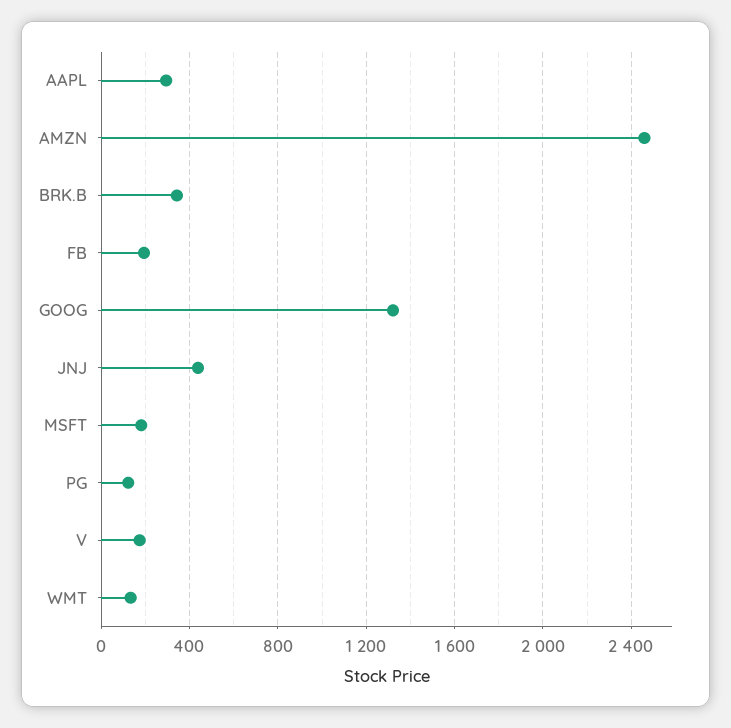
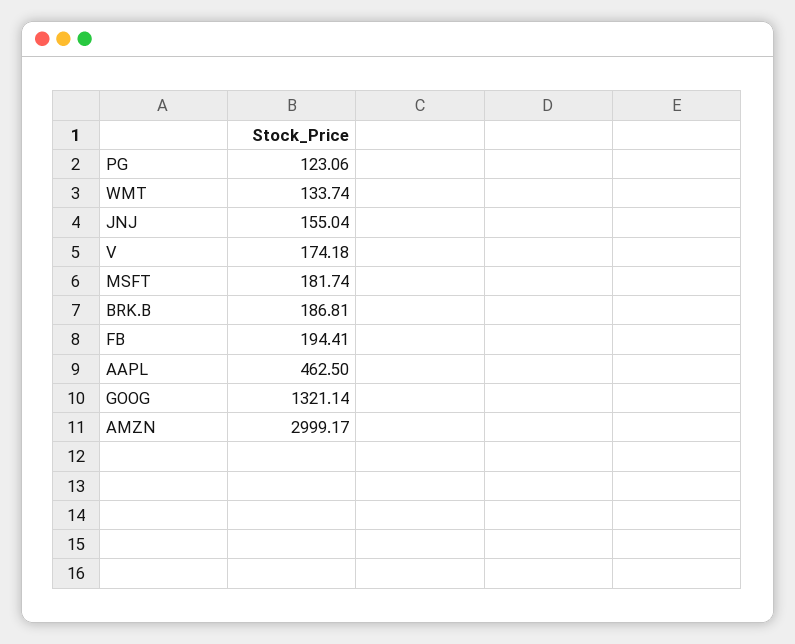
  {
-   "AAPL": 300,
+   "AAPL": 462.5,
-   "AMZN": 2450,
+   "AMZN": 2999.17,
-   "BRK.B": 350,
+   "BRK.B": 186.81,
    "FB": 194.41,
    "GOOG": 1321.14,
-   "JNJ": 450,
+   "JNJ": 155.04,
    "MSFT": 181.74,
    "PG": 123.06,
    "V": 174.18,
    "WMT": 133.74
  }

